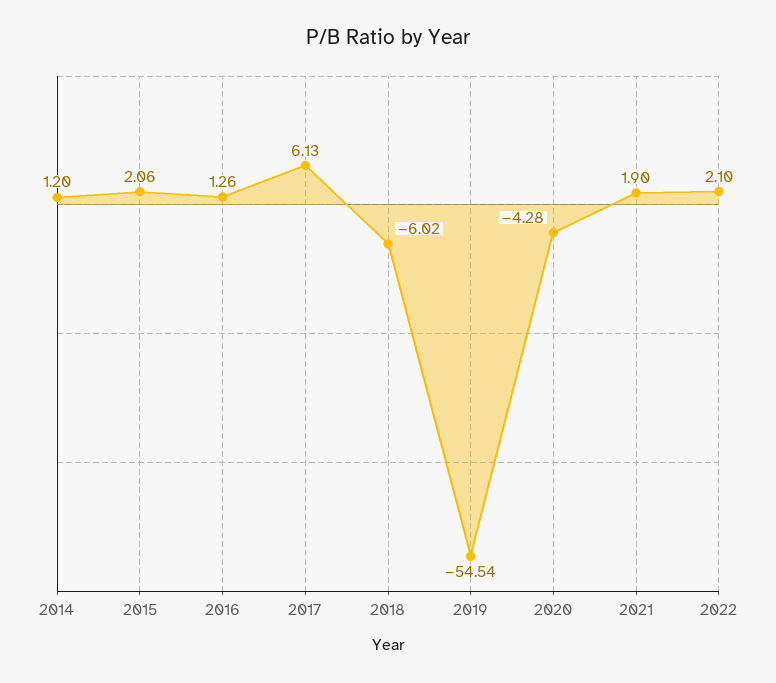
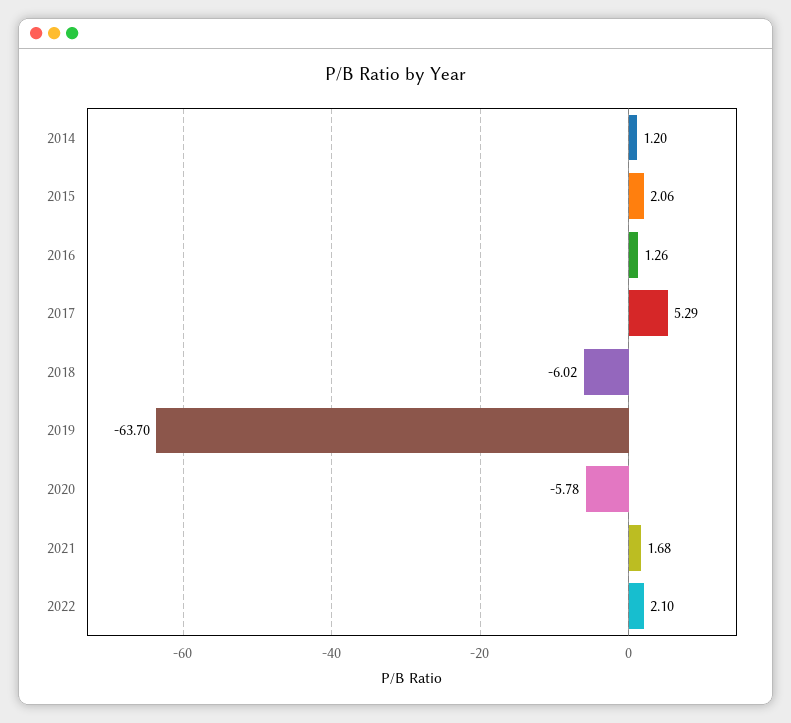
  {
    "2014": 1.2,
    "2015": 2.06,
    "2016": 1.26,
-   "2017": 6.13,
+   "2017": 5.29,
    "2018": -6.02,
-   "2019": -54.54,
+   "2019": -63.7,
-   "2020": -4.28,
+   "2020": -5.78,
-   "2021": 1.9,
+   "2021": 1.68,
    "2022": 2.1
  }

